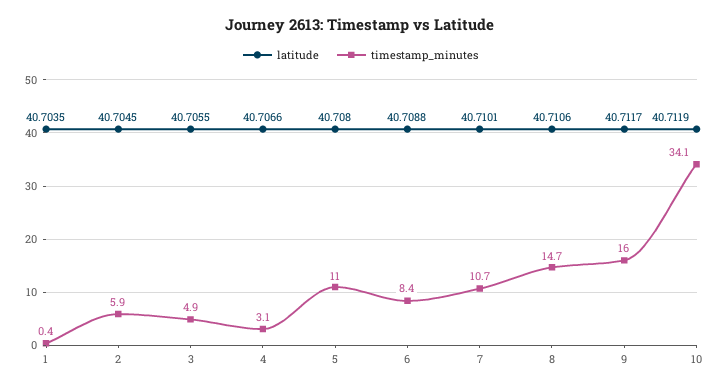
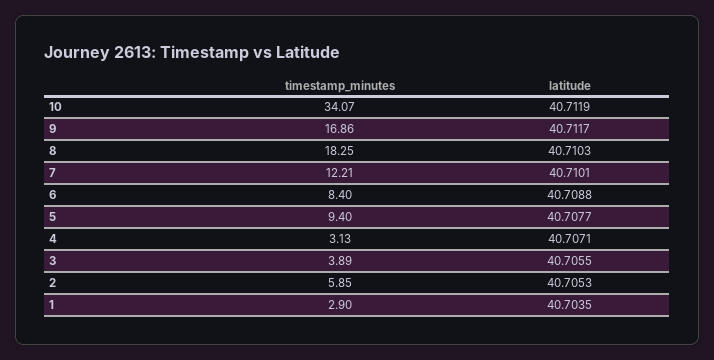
  {
    "latitude": {
      "1": 40.7035,
-     "2": 40.7045,
+     "2": 40.7053,
      "3": 40.7055,
-     "4": 40.7066,
+     "4": 40.7071,
-     "5": 40.708,
+     "5": 40.7077,
      "6": 40.7088,
      "7": 40.7101,
-     "8": 40.7106,
+     "8": 40.7103,
      "9": 40.7117,
      "10": 40.7119
    },
    "timestamp_minutes": {
-     "1": 0.4,
+     "1": 2.9,
      "2": 5.85,
-     "3": 4.9,
+     "3": 3.89,
      "4": 3.13,
-     "5": 11,
+     "5": 9.4,
      "6": 8.4,
-     "7": 10.7,
+     "7": 12.21,
-     "8": 14.7,
+     "8": 18.25,
-     "9": 16,
+     "9": 16.86,
      "10": 34.07
    }
  }

